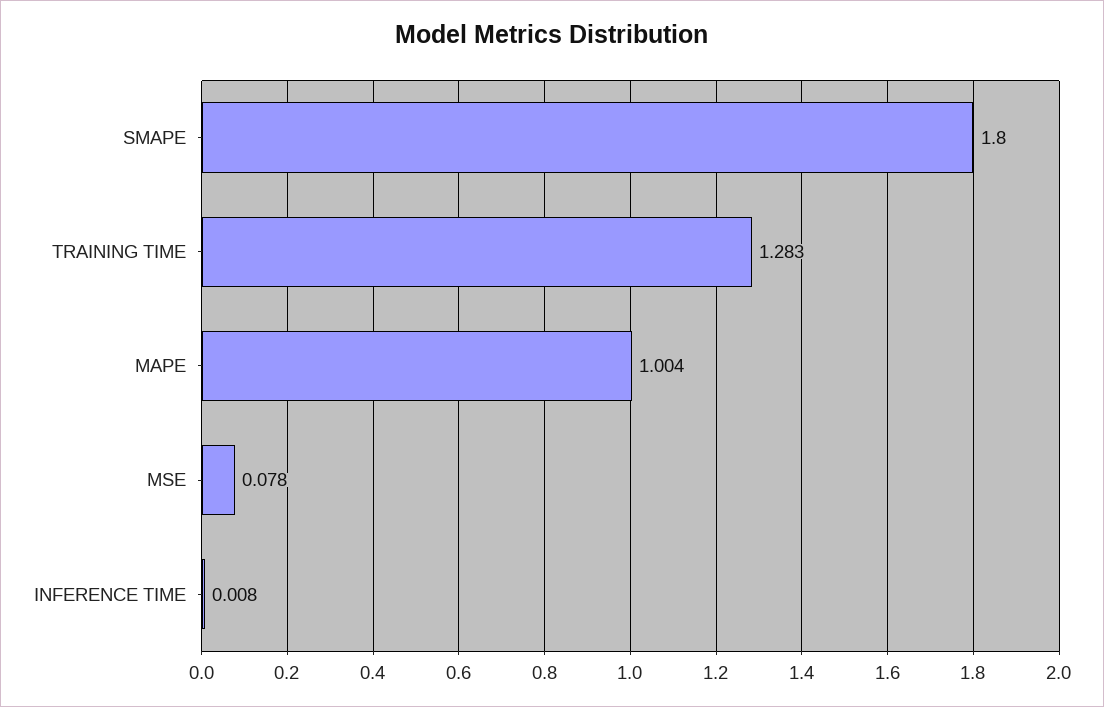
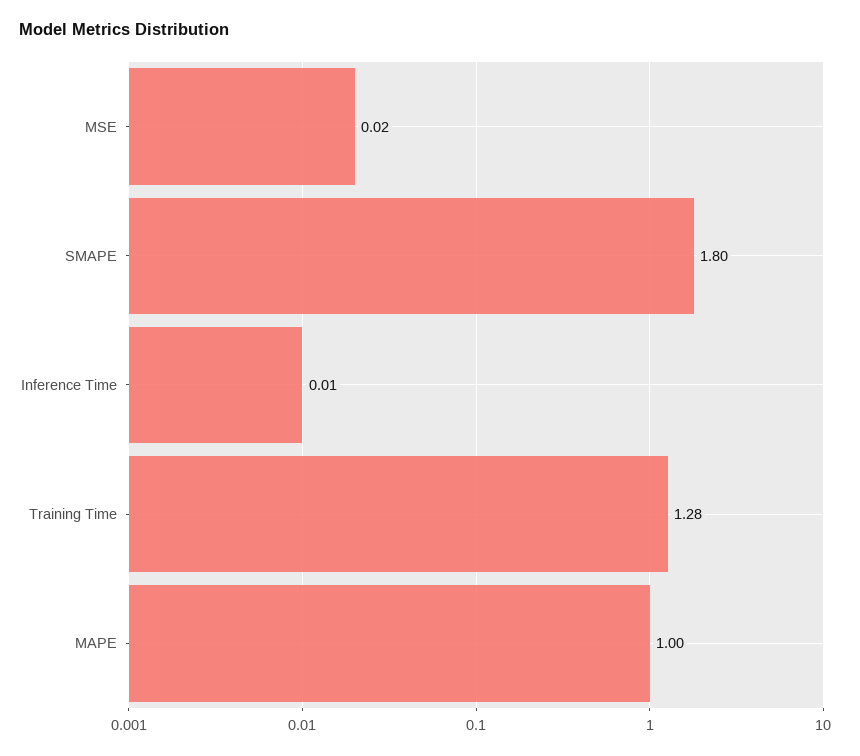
  {
    "SMAPE": 1.8,
    "TRAINING TIME": 1.283,
    "MAPE": 1.004,
-   "MSE": 0.078,
+   "MSE": 0.02,
    "INFERENCE TIME": 0.008
  }

